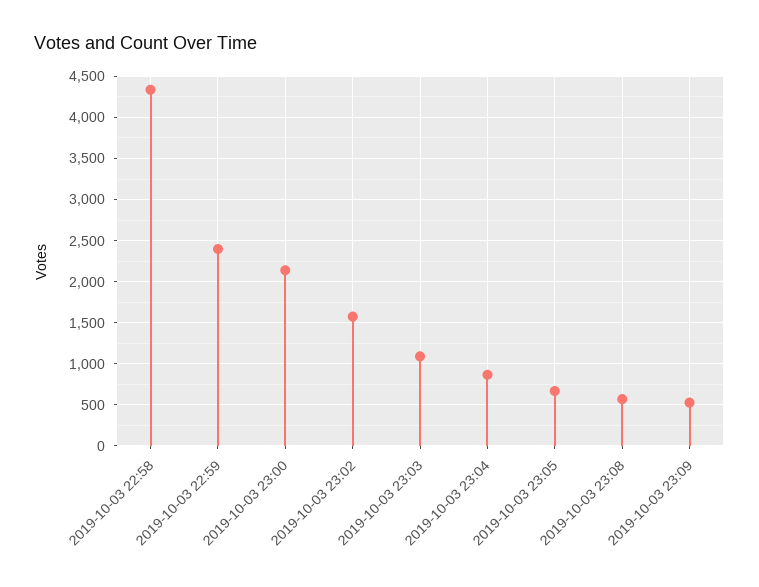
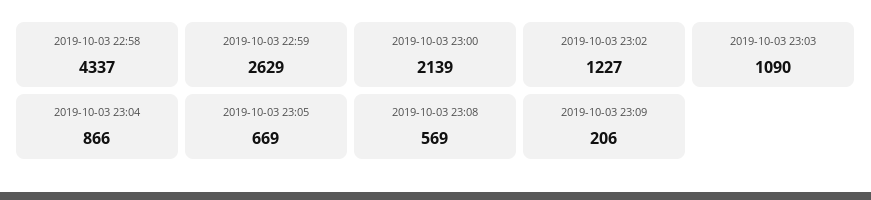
  {
    "2019-10-03 22:58": 4337,
-   "2019-10-03 22:59": 2400,
+   "2019-10-03 22:59": 2629,
    "2019-10-03 23:00": 2139,
-   "2019-10-03 23:02": 1600,
+   "2019-10-03 23:02": 1227,
    "2019-10-03 23:03": 1090,
    "2019-10-03 23:04": 866,
    "2019-10-03 23:05": 669,
    "2019-10-03 23:08": 569,
-   "2019-10-03 23:09": 500
+   "2019-10-03 23:09": 206
  }

